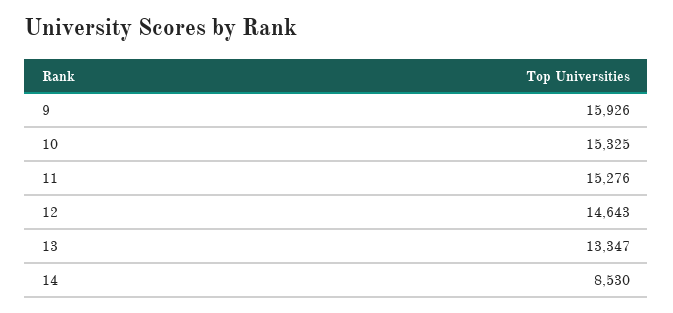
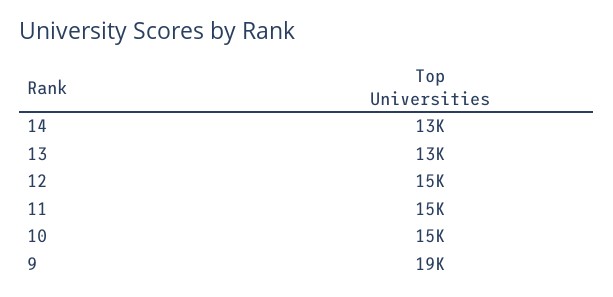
  {
-   "9": 15926,
+   "9": 19000,
    "10": 15325,
    "11": 15276,
    "12": 14643,
    "13": 13347,
-   "14": 8530
+   "14": 13000
  }

